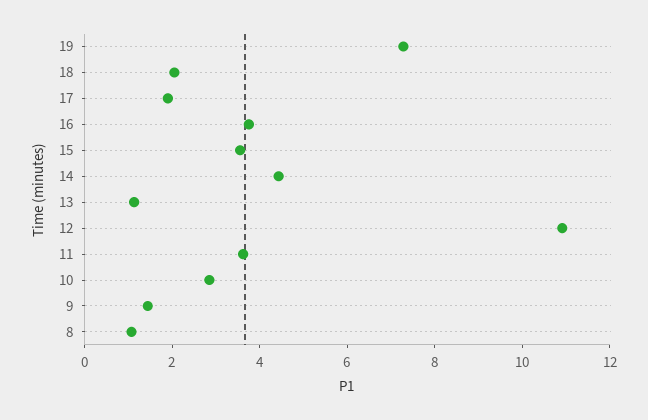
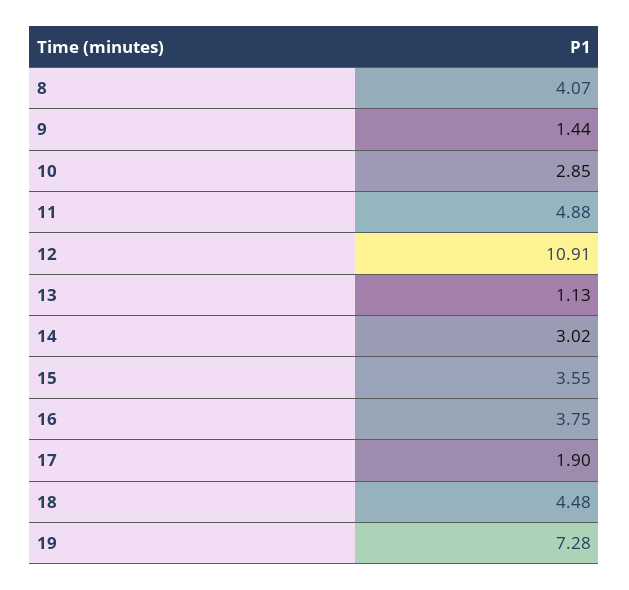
  {
    "19": 7.28,
-   "18": 2,
+   "18": 4.48,
    "17": 1.9,
    "16": 3.75,
    "15": 3.55,
-   "14": 4.5,
+   "14": 3.02,
    "13": 1.13,
    "12": 10.91,
-   "11": 3.5,
+   "11": 4.88,
    "10": 2.85,
    "9": 1.44,
-   "8": 1
+   "8": 4.07
  }

